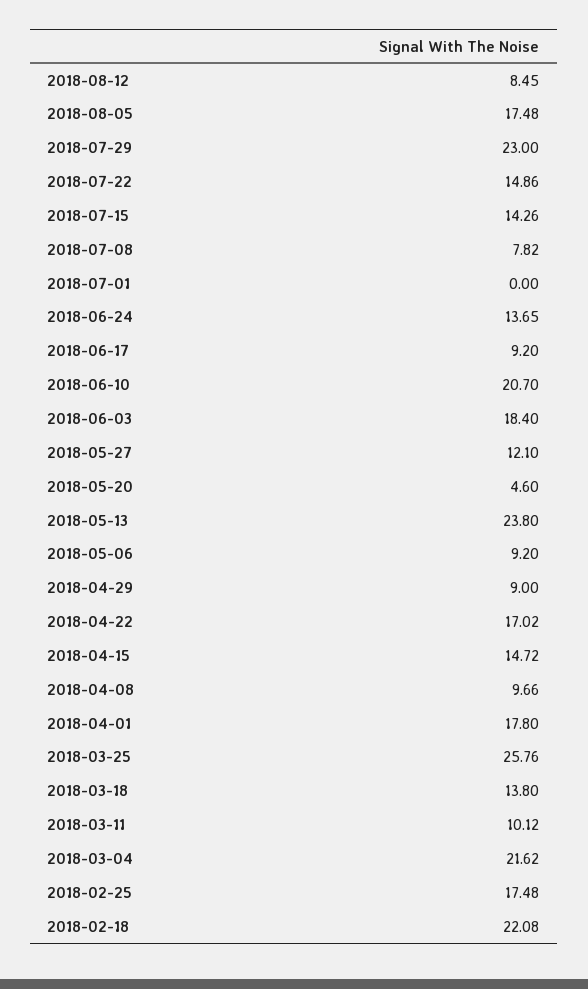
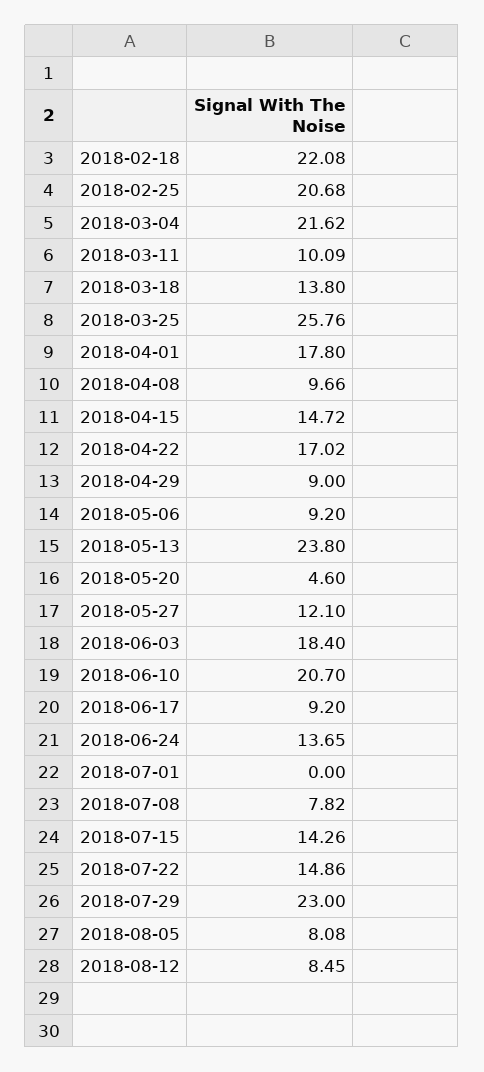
  {
    "2018-08-12": 8.45,
-   "2018-08-05": 17.48,
+   "2018-08-05": 8.08,
    "2018-07-29": 23,
    "2018-07-22": 14.86,
    "2018-07-15": 14.26,
    "2018-07-08": 7.82,
    "2018-07-01": 0,
    "2018-06-24": 13.65,
    "2018-06-17": 9.2,
    "2018-06-10": 20.7,
    "2018-06-03": 18.4,
    "2018-05-27": 12.1,
    "2018-05-20": 4.6,
    "2018-05-13": 23.8,
    "2018-05-06": 9.2,
    "2018-04-29": 9,
    "2018-04-22": 17.02,
    "2018-04-15": 14.72,
    "2018-04-08": 9.66,
    "2018-04-01": 17.8,
    "2018-03-25": 25.76,
    "2018-03-18": 13.8,
-   "2018-03-11": 10.12,
+   "2018-03-11": 10.09,
    "2018-03-04": 21.62,
-   "2018-02-25": 17.48,
+   "2018-02-25": 20.68,
    "2018-02-18": 22.08
  }

